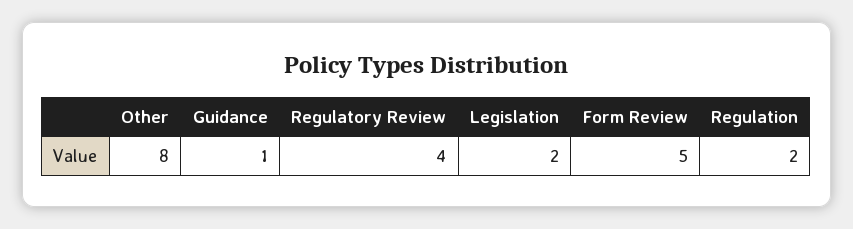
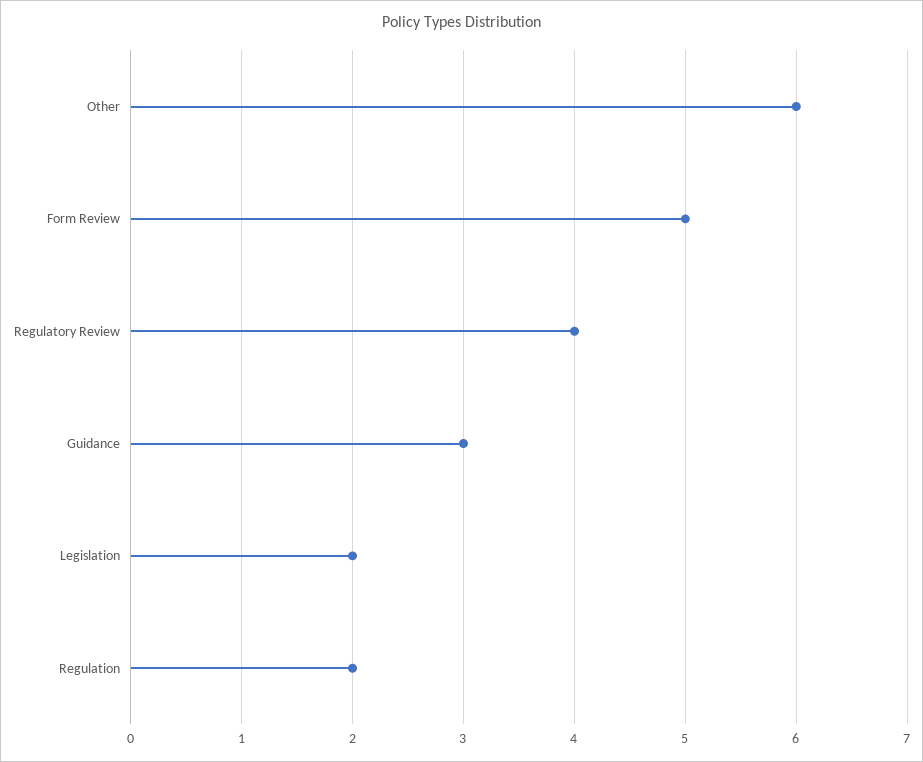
  {
-   "Other": 8,
+   "Other": 6,
-   "Guidance": 1,
+   "Guidance": 3,
    "Regulatory Review": 4,
    "Legislation": 2,
    "Form Review": 5,
    "Regulation": 2
  }

